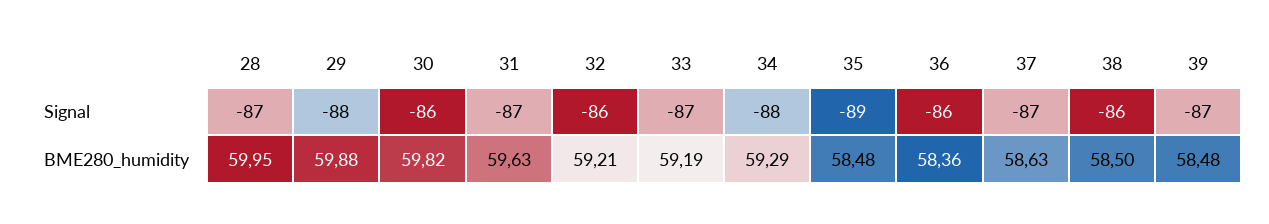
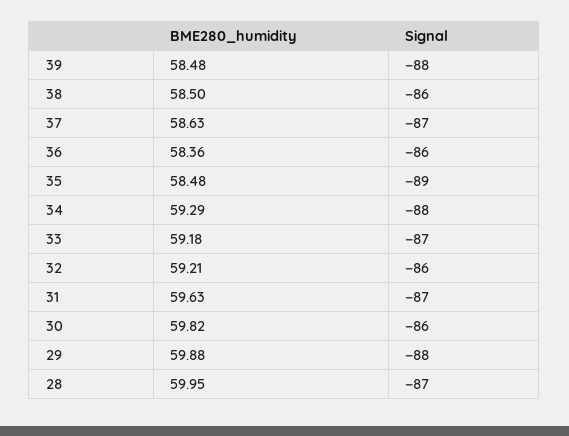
  {
    "28": {
      "Signal": -87,
      "BME280_humidity": 59.95
    },
    "29": {
      "Signal": -88,
      "BME280_humidity": 59.88
    },
    "30": {
      "Signal": -86,
      "BME280_humidity": 59.82
    },
    "31": {
      "Signal": -87,
      "BME280_humidity": 59.63
    },
    "32": {
      "Signal": -86,
      "BME280_humidity": 59.21
    },
    "33": {
      "Signal": -87,
-     "BME280_humidity": 59.19
+     "BME280_humidity": 59.18
    },
    "34": {
      "Signal": -88,
      "BME280_humidity": 59.29
    },
    "35": {
      "Signal": -89,
      "BME280_humidity": 58.48
    },
    "36": {
      "Signal": -86,
      "BME280_humidity": 58.36
    },
    "37": {
      "Signal": -87,
      "BME280_humidity": 58.63
    },
    "38": {
      "Signal": -86,
      "BME280_humidity": 58.5
    },
    "39": {
-     "Signal": -87,
+     "Signal": -88,
      "BME280_humidity": 58.48
    }
  }

